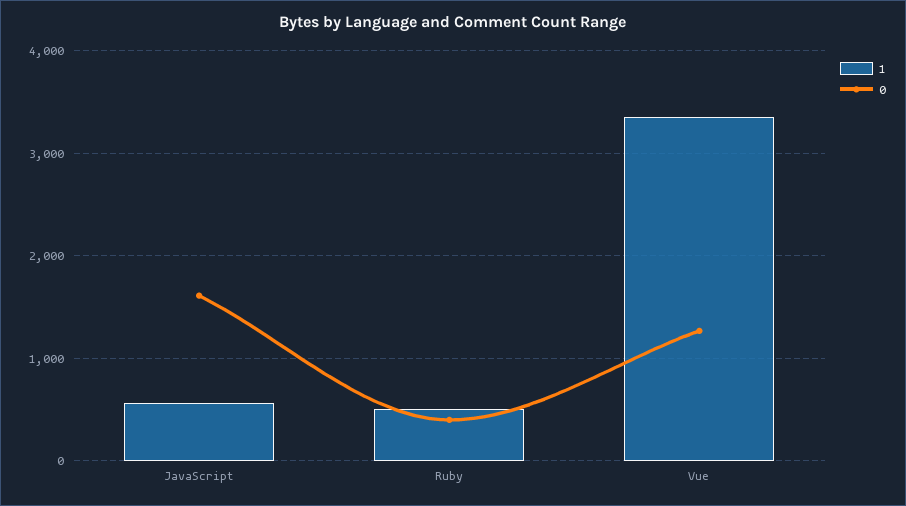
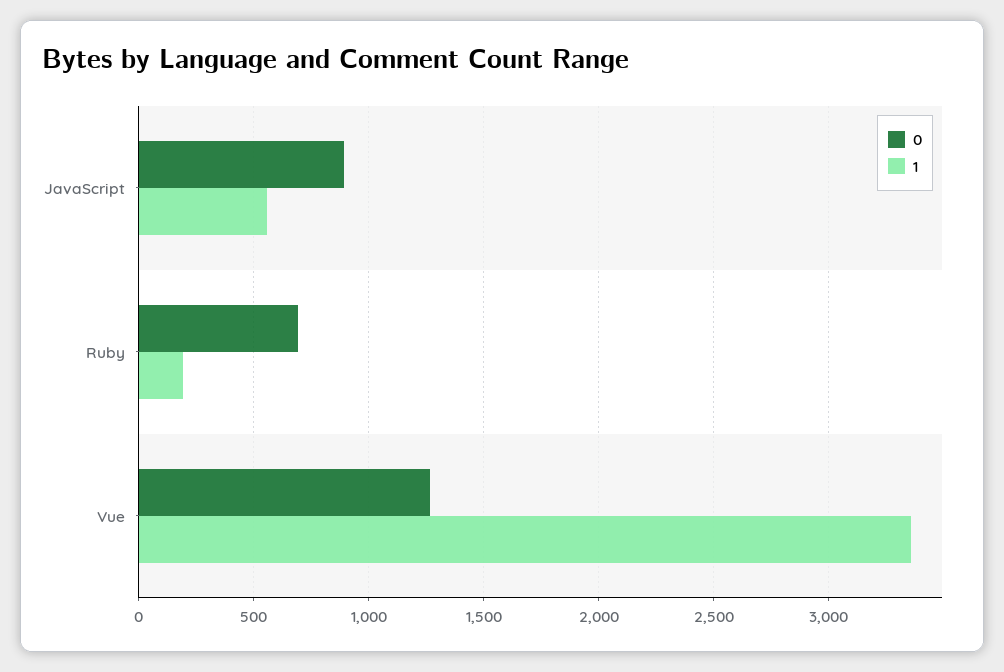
  {
    "1": {
      "JavaScript": 550,
-     "Ruby": 500,
+     "Ruby": 200,
      "Vue": 3350
    },
    "0": {
-     "JavaScript": 1600,
+     "JavaScript": 900,
-     "Ruby": 400,
+     "Ruby": 700,
      "Vue": 1250
    }
  }

